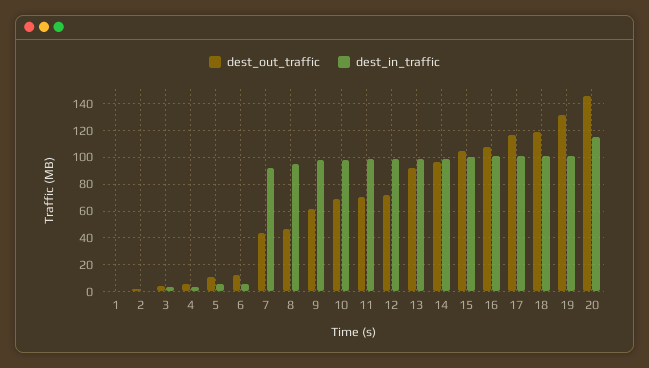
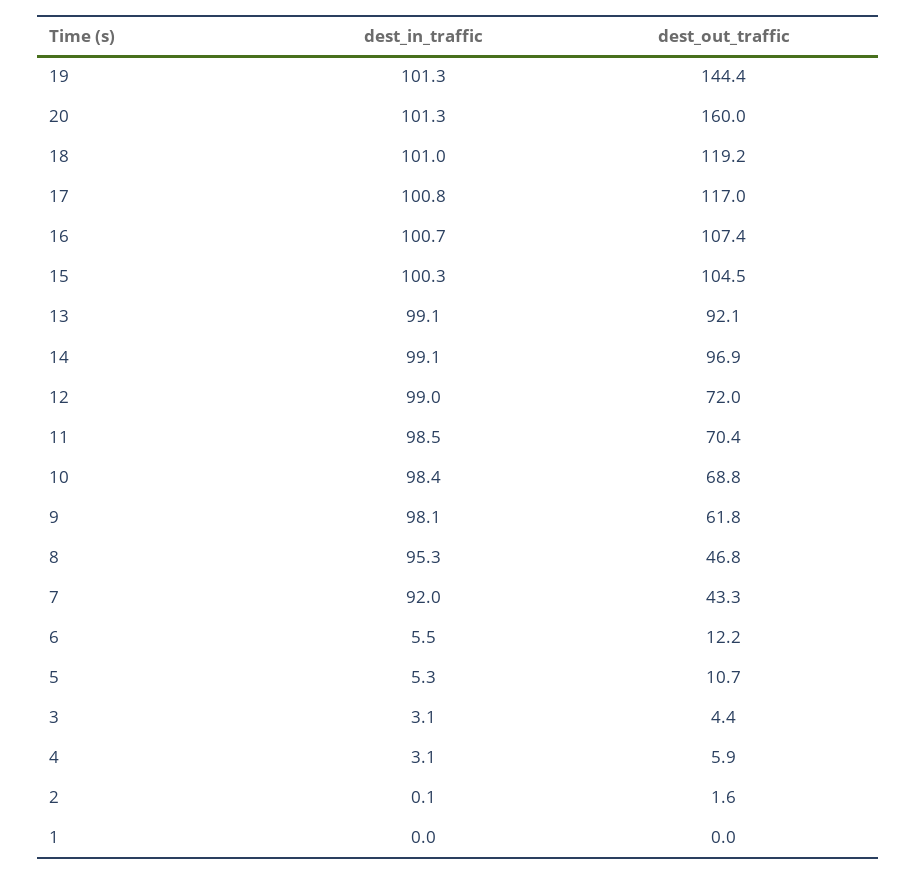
  {
    "dest_out_traffic": {
      "1": 0,
      "2": 1.6,
      "3": 4.4,
      "4": 5.9,
      "5": 10.7,
      "6": 12.2,
      "7": 43.3,
      "8": 46.8,
      "9": 61.8,
      "10": 68.8,
      "11": 70.4,
      "12": 72,
      "13": 92.1,
      "14": 96.9,
      "15": 104.5,
      "16": 107.4,
      "17": 117,
      "18": 119.2,
-     "19": 130,
+     "19": 144.4,
-     "20": 145
+     "20": 160
    },
    "dest_in_traffic": {
      "1": 0,
      "2": 0.1,
      "3": 3.1,
      "4": 3.1,
      "5": 5.3,
      "6": 5.5,
      "7": 92,
      "8": 95.3,
      "9": 98.1,
      "10": 98.4,
      "11": 98.5,
      "12": 99,
      "13": 99.1,
      "14": 99.1,
      "15": 100.3,
      "16": 100.7,
      "17": 100.8,
      "18": 101,
      "19": 101.3,
-     "20": 115
+     "20": 101.3
    }
  }

